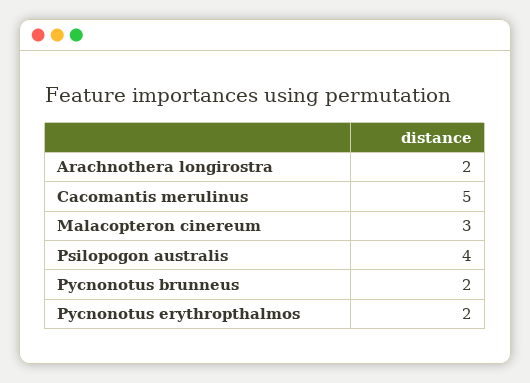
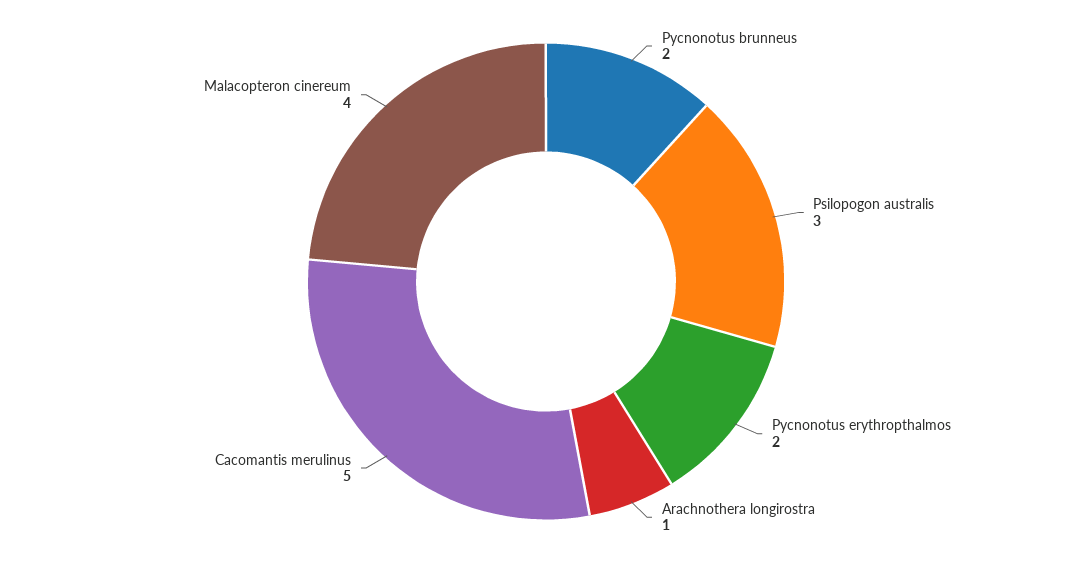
  {
-   "Arachnothera longirostra": 2,
+   "Arachnothera longirostra": 1,
    "Cacomantis merulinus": 5,
-   "Malacopteron cinereum": 3,
+   "Malacopteron cinereum": 4,
-   "Psilopogon australis": 4,
+   "Psilopogon australis": 3,
    "Pycnonotus brunneus": 2,
    "Pycnonotus erythropthalmos": 2
  }

